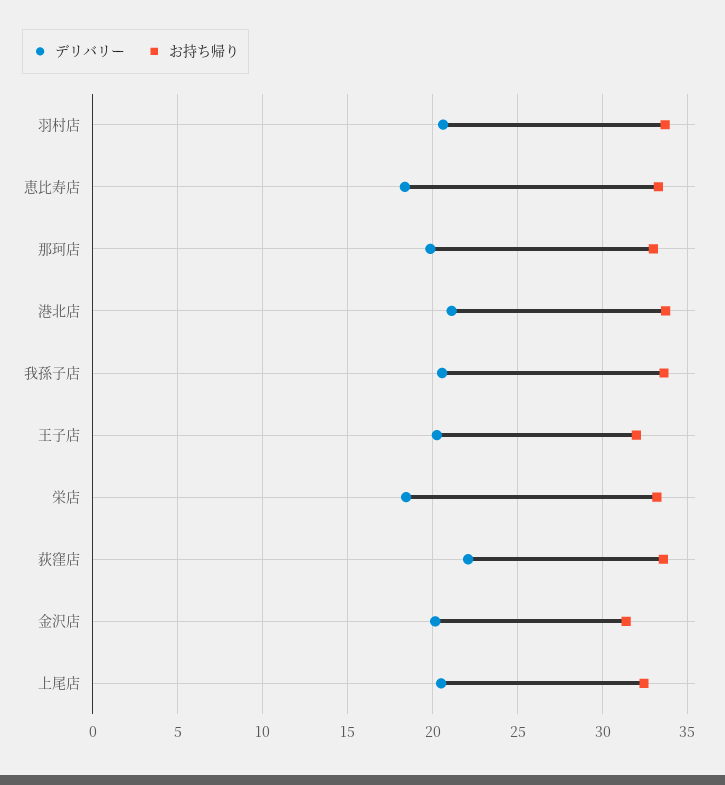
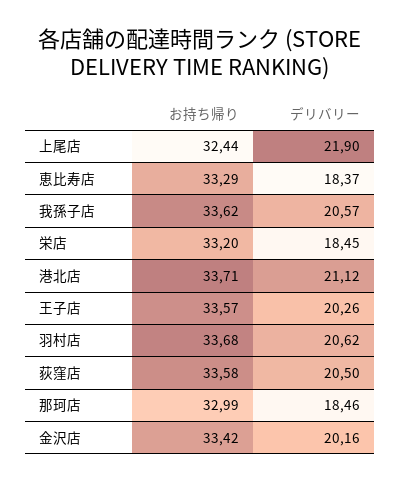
  {
    "デリバリー": {
      "羽村店": 20.62,
      "恵比寿店": 18.37,
-     "那珂店": 20,
+     "那珂店": 18.46,
      "港北店": 21.12,
      "我孫子店": 20.57,
      "王子店": 20.26,
      "栄店": 18.45,
-     "荻窪店": 22,
+     "荻窪店": 20.5,
      "金沢店": 20.16,
-     "上尾店": 20.5
+     "上尾店": 21.9
    },
    "お持ち帰り": {
      "羽村店": 33.68,
      "恵比寿店": 33.29,
      "那珂店": 32.99,
      "港北店": 33.71,
      "我孫子店": 33.62,
-     "王子店": 32,
+     "王子店": 33.57,
      "栄店": 33.2,
      "荻窪店": 33.58,
-     "金沢店": 31.5,
+     "金沢店": 33.42,
      "上尾店": 32.44
    }
  }

